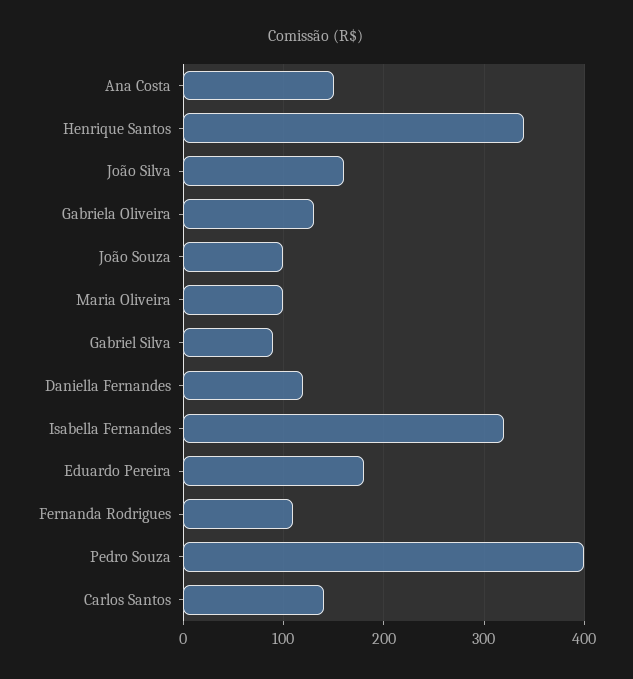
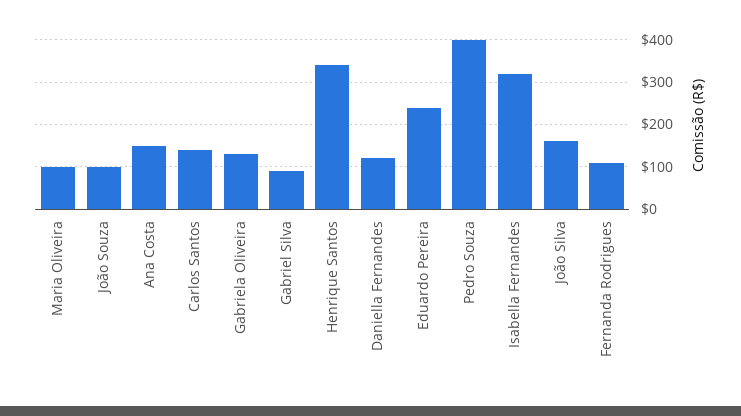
  {
    "Ana Costa": 150,
    "Henrique Santos": 340,
    "João Silva": 160,
    "Gabriela Oliveira": 130,
    "João Souza": 100,
    "Maria Oliveira": 100,
    "Gabriel Silva": 90,
    "Daniella Fernandes": 120,
    "Isabella Fernandes": 320,
-   "Eduardo Pereira": 180,
+   "Eduardo Pereira": 240,
    "Fernanda Rodrigues": 110,
    "Pedro Souza": 400,
    "Carlos Santos": 140
  }

